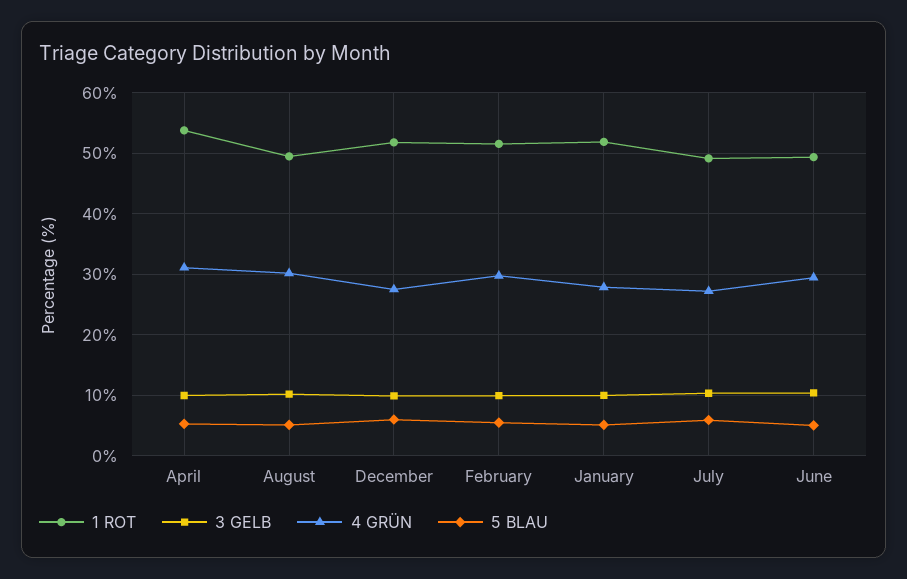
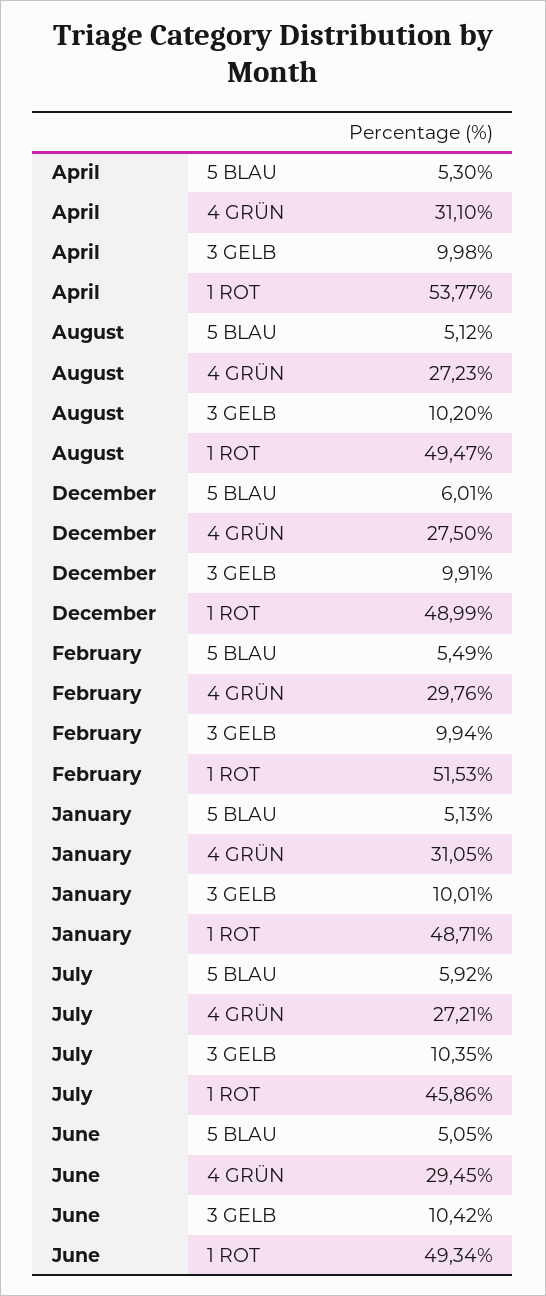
  {
    "1 ROT": {
      "April": 53.77,
      "August": 49.47,
-     "December": 52,
+     "December": 48.99,
      "February": 51.53,
-     "January": 52,
+     "January": 48.71,
-     "July": 49,
+     "July": 45.86,
      "June": 49.34
    },
    "3 GELB": {
      "April": 9.98,
      "August": 10.2,
      "December": 9.91,
      "February": 9.94,
      "January": 10.01,
      "July": 10.35,
      "June": 10.42
    },
    "4 GRÜN": {
      "April": 31.1,
-     "August": 30,
+     "August": 27.23,
      "December": 27.5,
      "February": 29.76,
-     "January": 28,
+     "January": 31.05,
      "July": 27.21,
      "June": 29.45
    },
    "5 BLAU": {
      "April": 5.3,
      "August": 5.12,
      "December": 6.01,
      "February": 5.49,
      "January": 5.13,
      "July": 5.92,
      "June": 5.05
    }
  }

